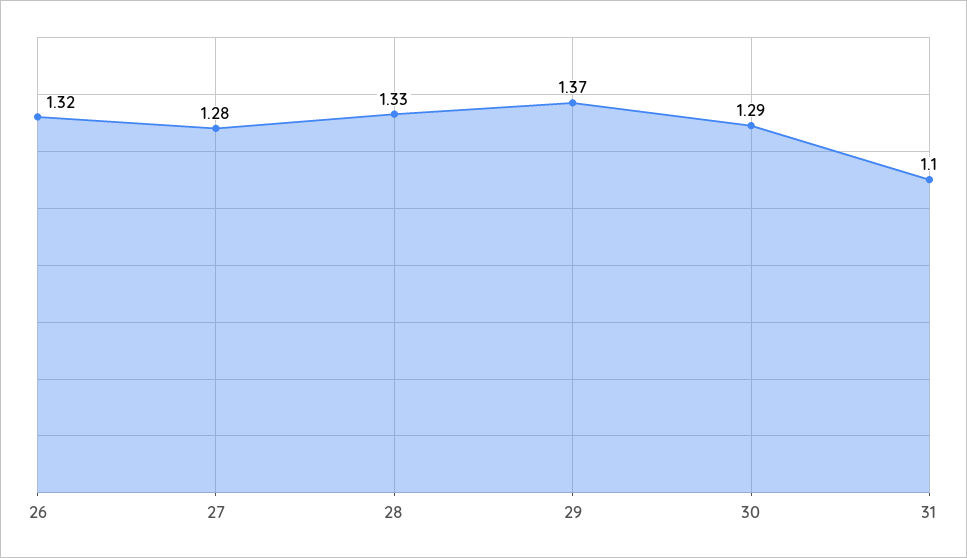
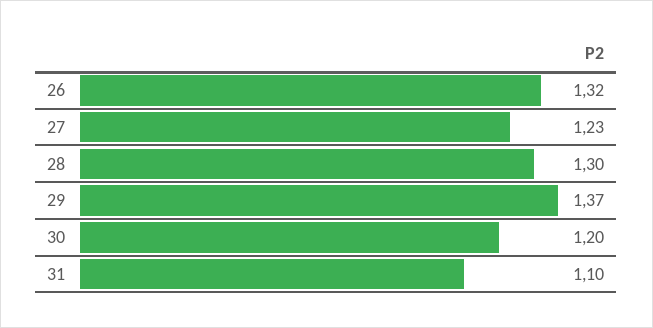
  {
    "26": 1.32,
-   "27": 1.28,
+   "27": 1.23,
-   "28": 1.33,
+   "28": 1.3,
    "29": 1.37,
-   "30": 1.29,
+   "30": 1.2,
    "31": 1.1
  }

